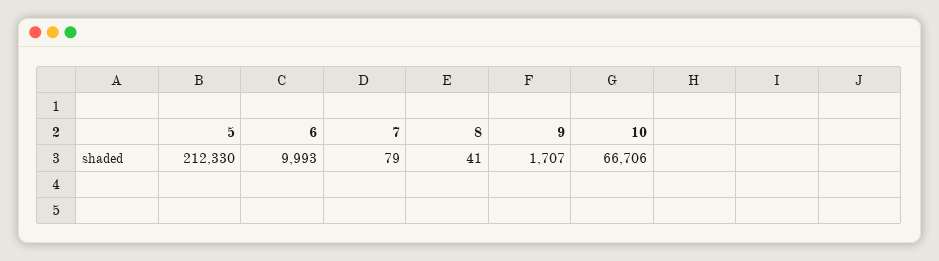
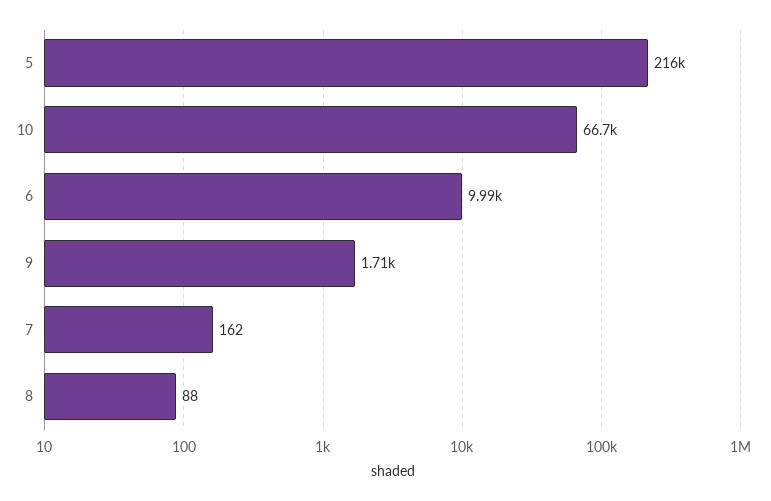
  {
-   "5": 212330,
+   "5": 216000,
    "6": 9993,
-   "7": 79,
+   "7": 162,
-   "8": 41,
+   "8": 88,
    "9": 1707,
    "10": 66706
  }

